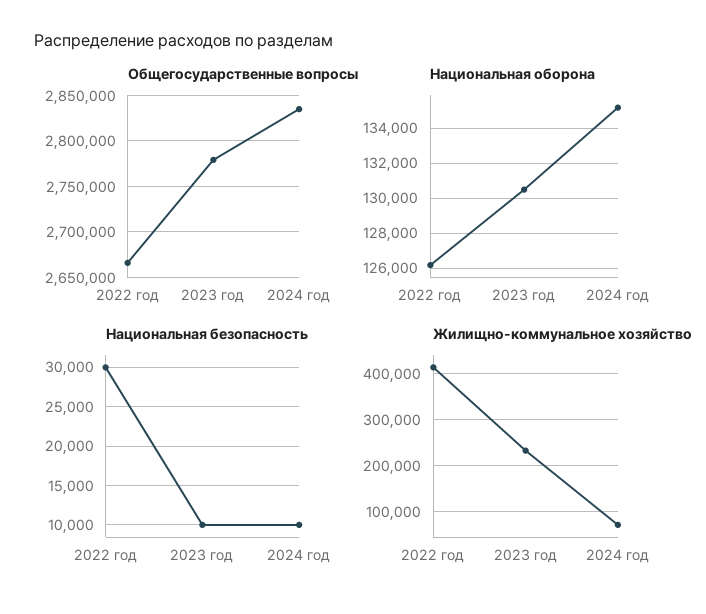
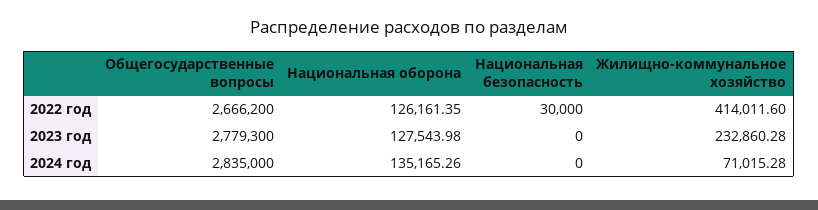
  {
    "Общегосударственные вопросы": {
      "2022 год": 2666200,
      "2023 год": 2779300,
      "2024 год": 2835000
    },
    "Национальная оборона": {
      "2022 год": 126161.35,
-     "2023 год": 130500,
+     "2023 год": 127543.98,
      "2024 год": 135165.26
    },
    "Национальная безопасность": {
      "2022 год": 30000,
-     "2023 год": 10000,
+     "2023 год": 0,
-     "2024 год": 10000
+     "2024 год": 0
    },
    "Жилищно-коммунальное хозяйство": {
      "2022 год": 414011.6,
      "2023 год": 232860.28,
      "2024 год": 71015.28
    }
  }

